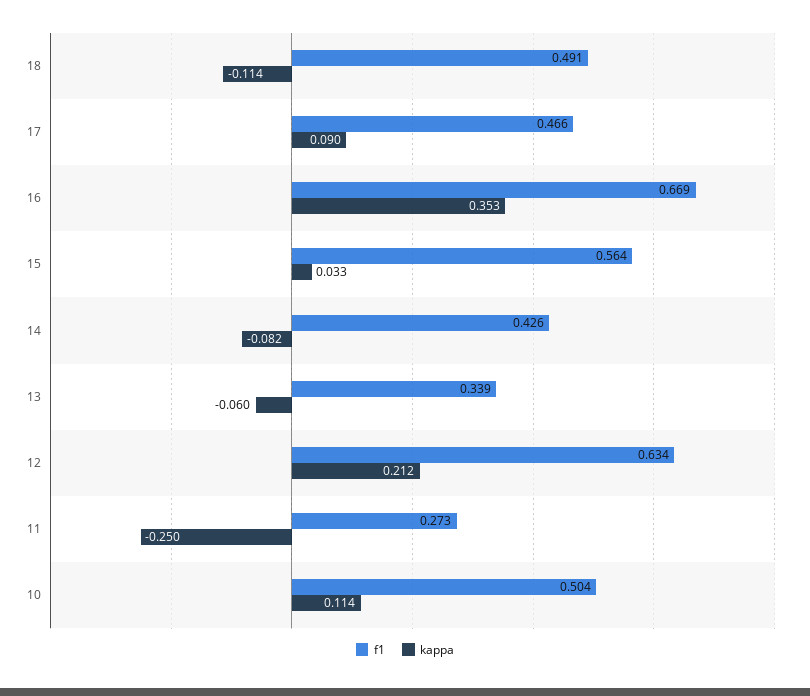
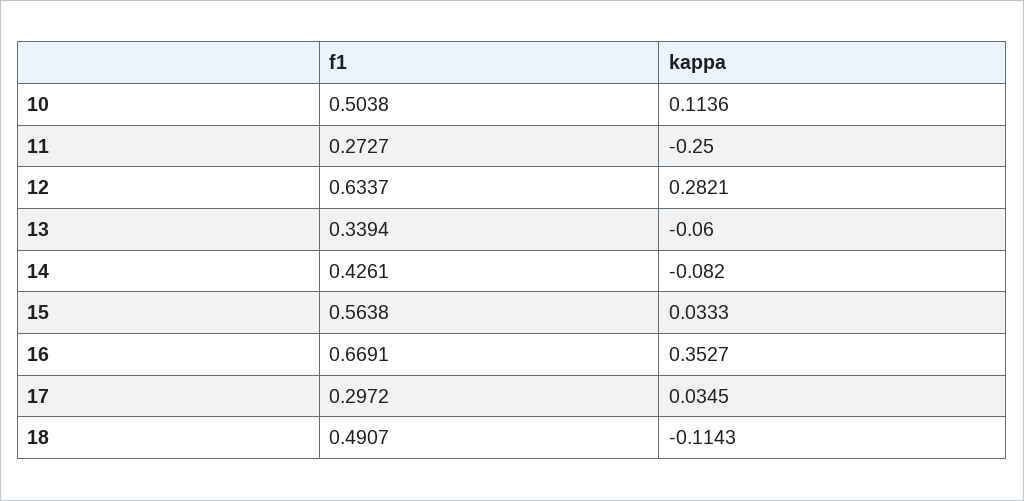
  {
    "f1": {
      "18": 0.4907,
-     "17": 0.466,
+     "17": 0.2972,
      "16": 0.6691,
      "15": 0.5638,
      "14": 0.4261,
      "13": 0.3394,
      "12": 0.6337,
      "11": 0.2727,
      "10": 0.5038
    },
    "kappa": {
      "18": -0.1143,
-     "17": 0.09,
+     "17": 0.0345,
      "16": 0.3527,
      "15": 0.0333,
      "14": -0.082,
      "13": -0.06,
-     "12": 0.212,
+     "12": 0.2821,
      "11": -0.25,
      "10": 0.1136
    }
  }

